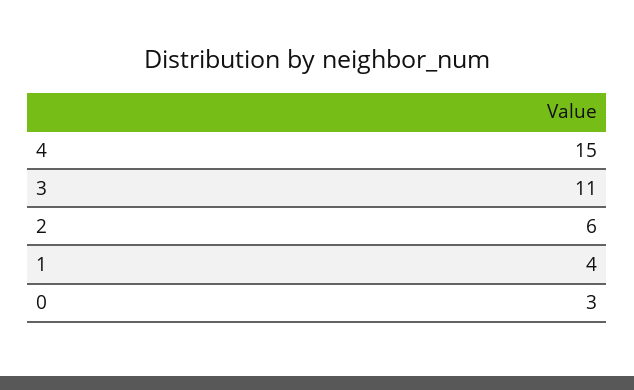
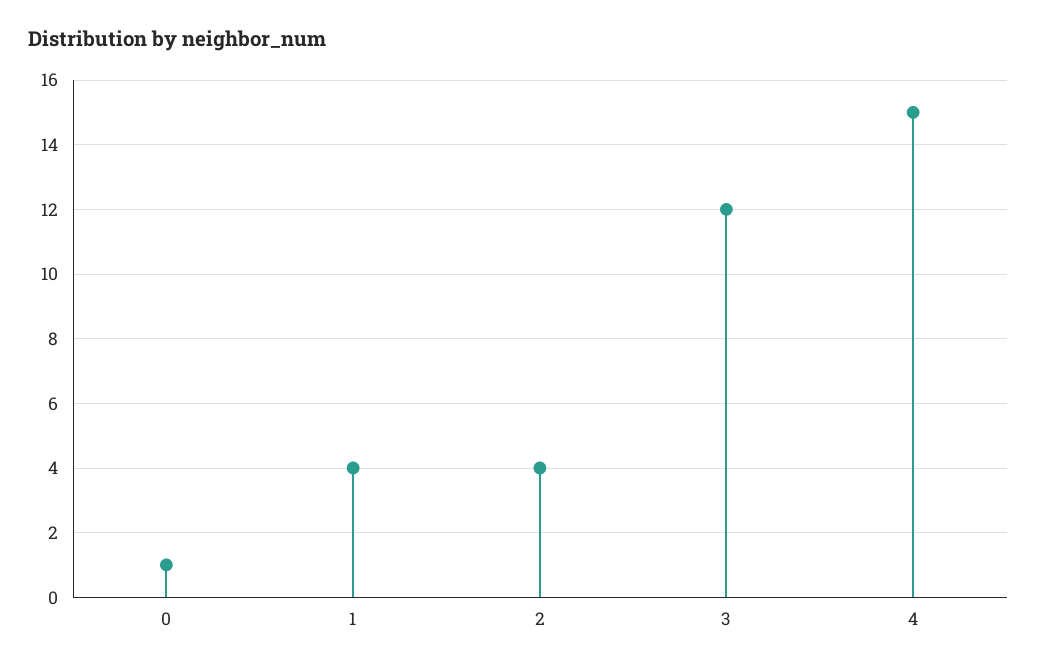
  {
    "4": 15,
-   "3": 11,
+   "3": 12,
-   "2": 6,
+   "2": 4,
    "1": 4,
-   "0": 3
+   "0": 1
  }

